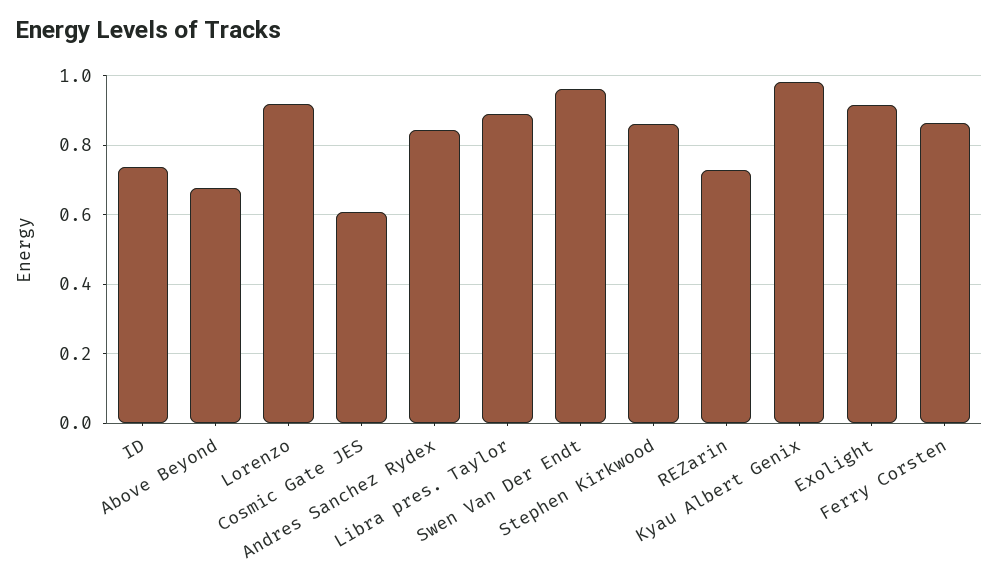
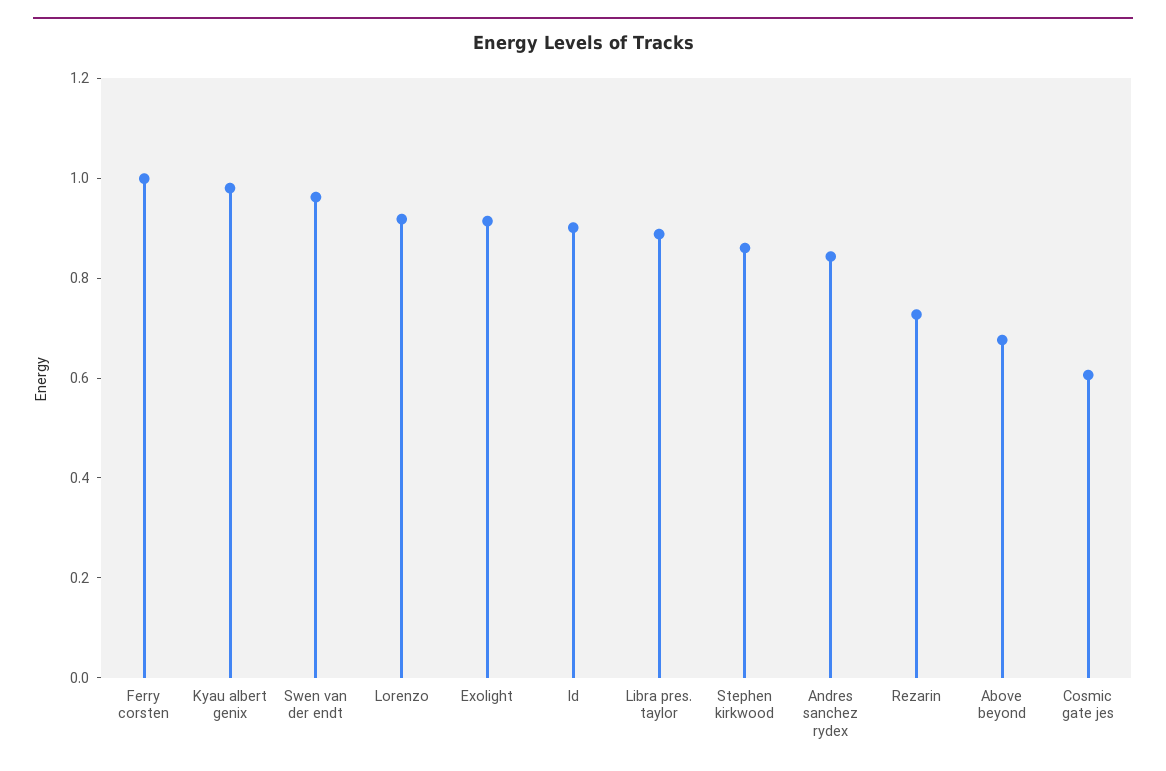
  {
-   "ID": 0.74,
+   "ID": 0.9,
    "Above Beyond": 0.68,
    "Lorenzo": 0.92,
    "Cosmic Gate JES": 0.6,
    "Andres Sanchez Rydex": 0.84,
    "Libra pres. Taylor": 0.88,
    "Swen Van Der Endt": 0.96,
    "Stephen Kirkwood": 0.86,
    "REZarin": 0.72,
    "Kyau Albert Genix": 0.98,
    "Exolight": 0.92,
-   "Ferry Corsten": 0.86
+   "Ferry Corsten": 1
  }

